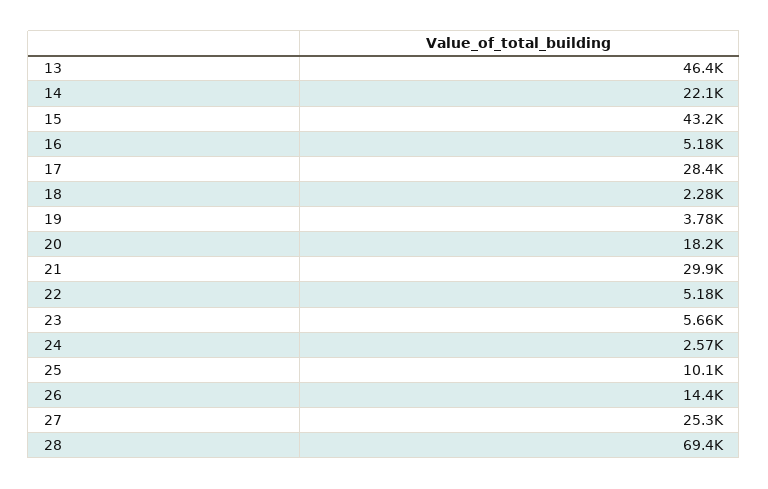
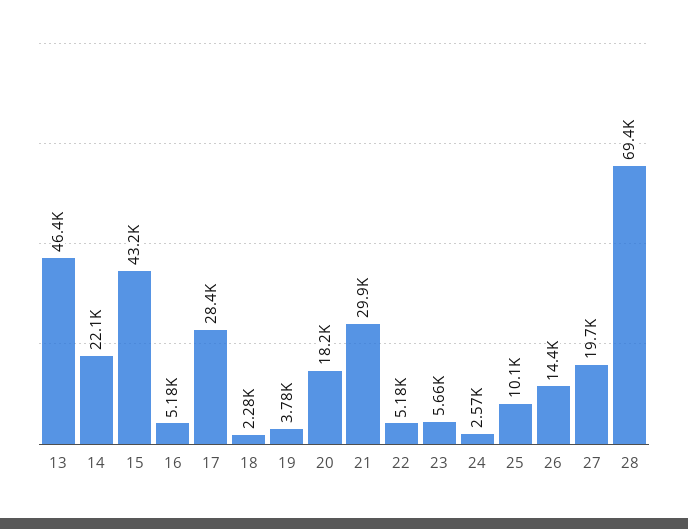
  {
    "13": 46400,
    "14": 22100,
    "15": 43200,
    "16": 5180,
    "17": 28400,
    "18": 2280,
    "19": 3780,
    "20": 18200,
    "21": 29900,
    "22": 5180,
    "23": 5660,
    "24": 2570,
    "25": 10100,
    "26": 14400,
-   "27": 25300,
+   "27": 19700,
    "28": 69400
  }

